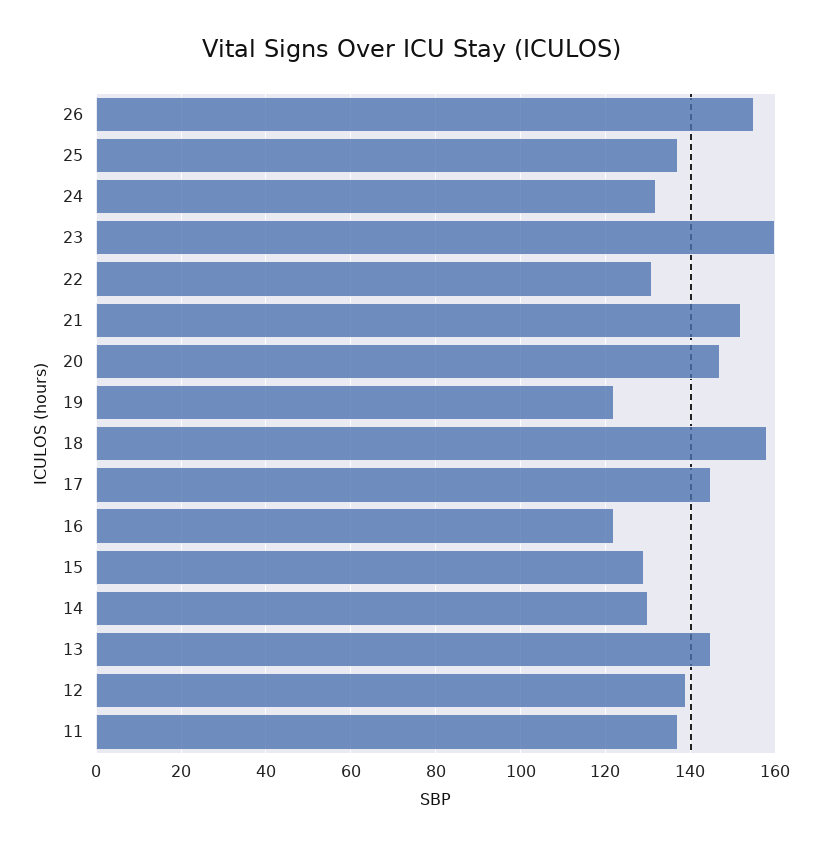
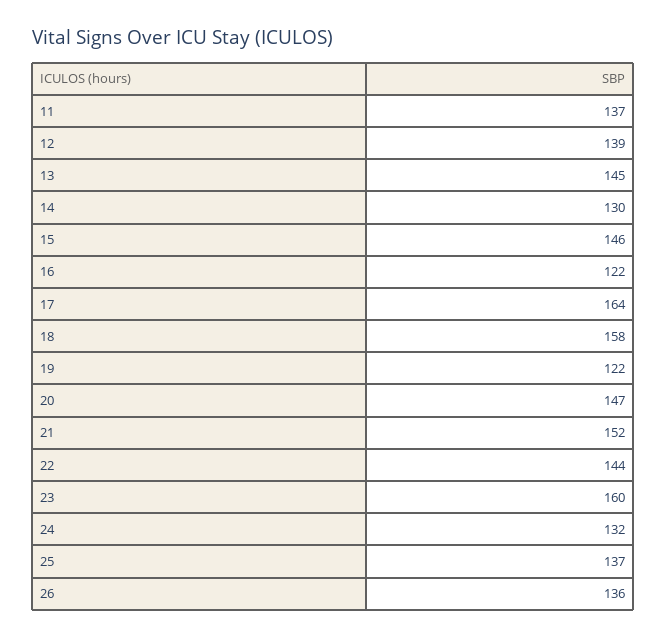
  {
-   "26": 155,
+   "26": 136,
    "25": 137,
    "24": 132,
    "23": 160,
-   "22": 130,
+   "22": 144,
    "21": 152,
    "20": 147,
    "19": 122,
    "18": 158,
-   "17": 145,
+   "17": 164,
    "16": 122,
-   "15": 130,
+   "15": 146,
    "14": 130,
    "13": 145,
    "12": 139,
    "11": 137
  }

